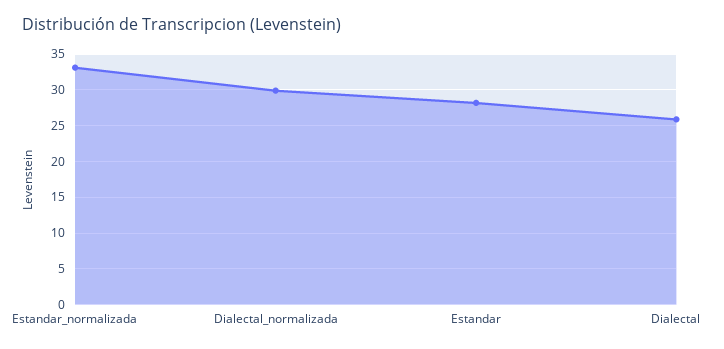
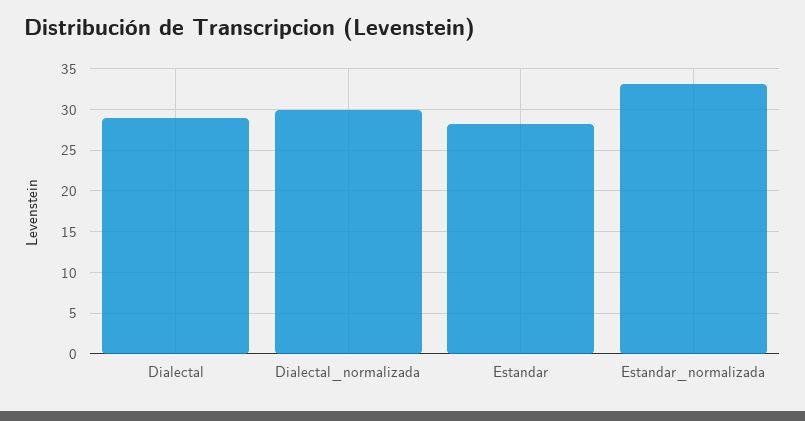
  {
    "Estandar_normalizada": 33,
    "Dialectal_normalizada": 30,
    "Estandar": 28,
-   "Dialectal": 26
+   "Dialectal": 29
  }

